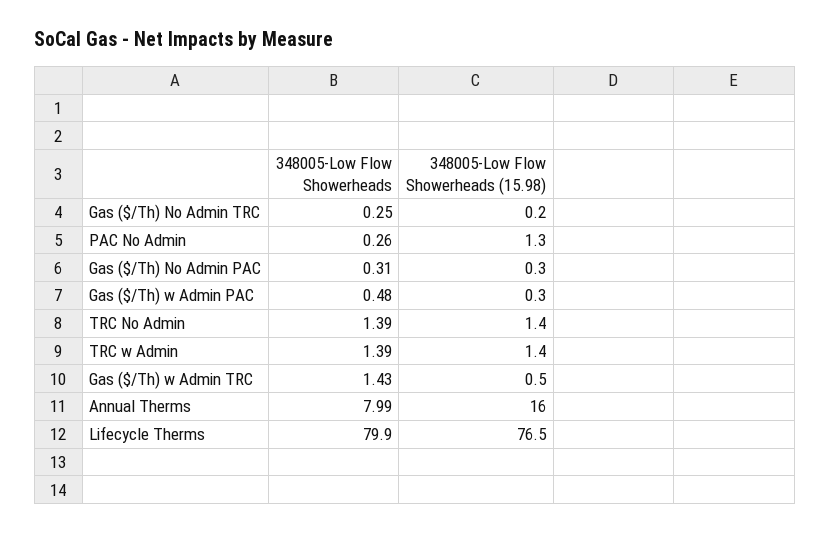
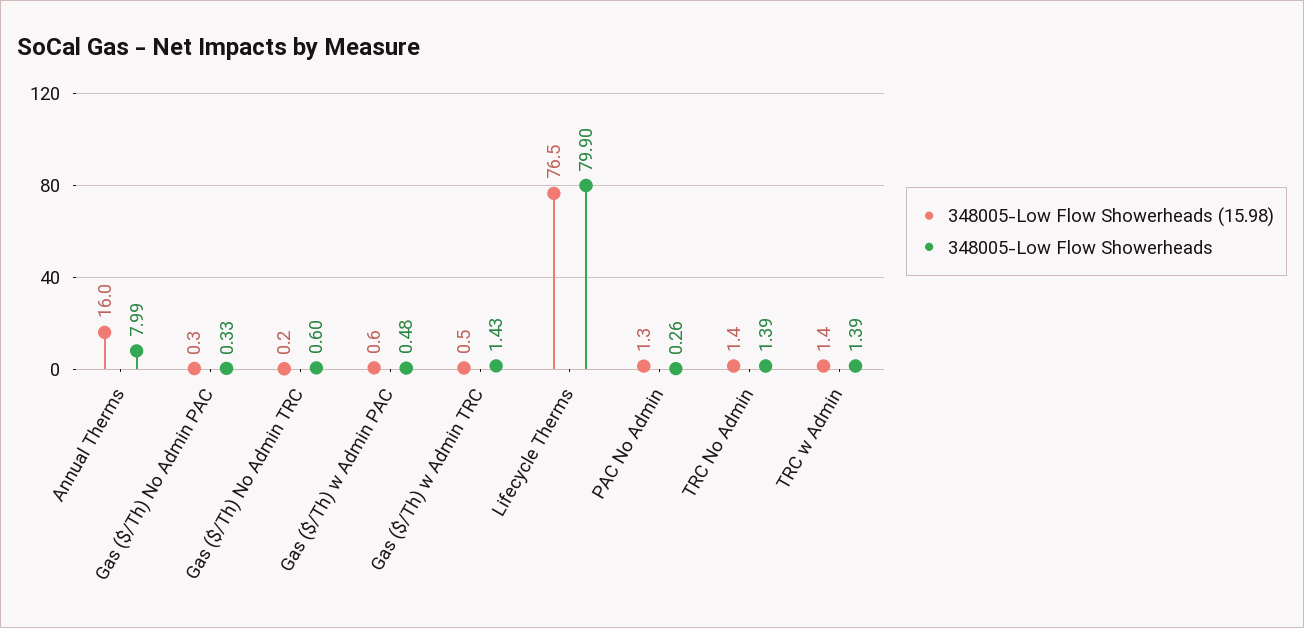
  {
    "348005-Low Flow Showerheads": {
-     "Gas ($/Th) No Admin TRC": 0.25,
+     "Gas ($/Th) No Admin TRC": 0.6,
      "PAC No Admin": 0.26,
-     "Gas ($/Th) No Admin PAC": 0.31,
+     "Gas ($/Th) No Admin PAC": 0.33,
      "Gas ($/Th) w Admin PAC": 0.48,
      "TRC No Admin": 1.39,
      "TRC w Admin": 1.39,
      "Gas ($/Th) w Admin TRC": 1.43,
      "Annual Therms": 7.99,
      "Lifecycle Therms": 79.9
    },
    "348005-Low Flow Showerheads (15.98)": {
      "Gas ($/Th) No Admin TRC": 0.2,
      "PAC No Admin": 1.3,
      "Gas ($/Th) No Admin PAC": 0.3,
-     "Gas ($/Th) w Admin PAC": 0.3,
+     "Gas ($/Th) w Admin PAC": 0.6,
      "TRC No Admin": 1.4,
      "TRC w Admin": 1.4,
      "Gas ($/Th) w Admin TRC": 0.5,
      "Annual Therms": 16,
      "Lifecycle Therms": 76.5
    }
  }

